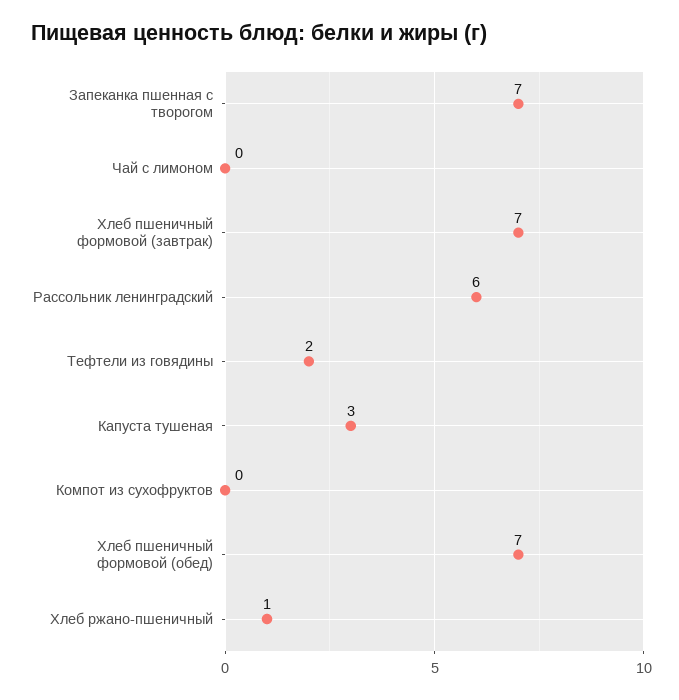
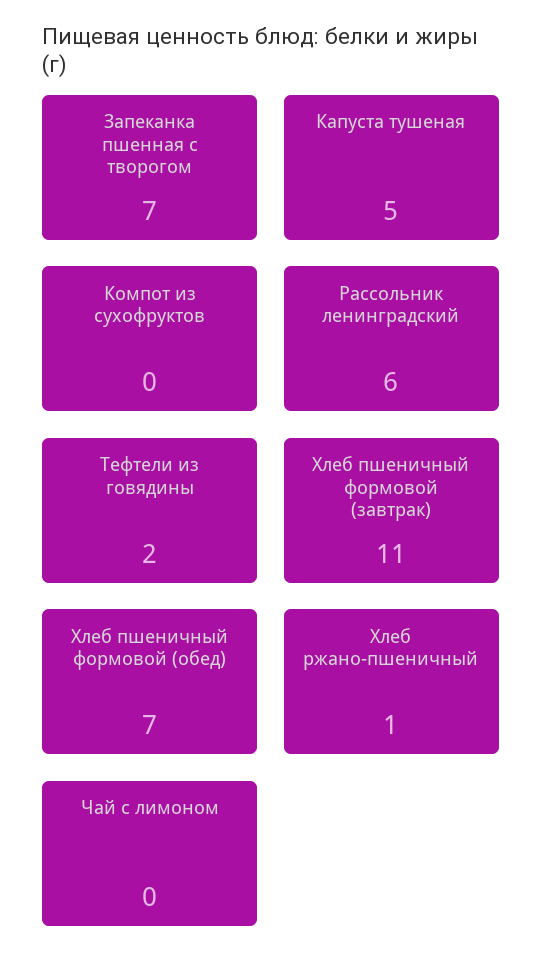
  {
    "Запеканка пшенная с творогом": 7,
    "Чай с лимоном": 0,
-   "Хлеб пшеничный формовой (завтрак)": 7,
+   "Хлеб пшеничный формовой (завтрак)": 11,
    "Рассольник ленинградский": 6,
    "Тефтели из говядины": 2,
-   "Капуста тушеная": 3,
+   "Капуста тушеная": 5,
    "Компот из сухофруктов": 0,
    "Хлеб пшеничный формовой (обед)": 7,
    "Хлеб ржано-пшеничный": 1
  }

